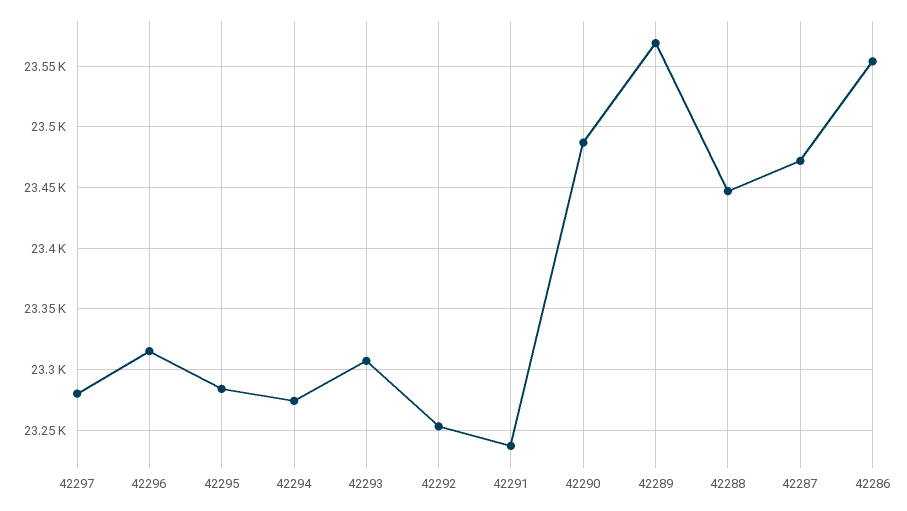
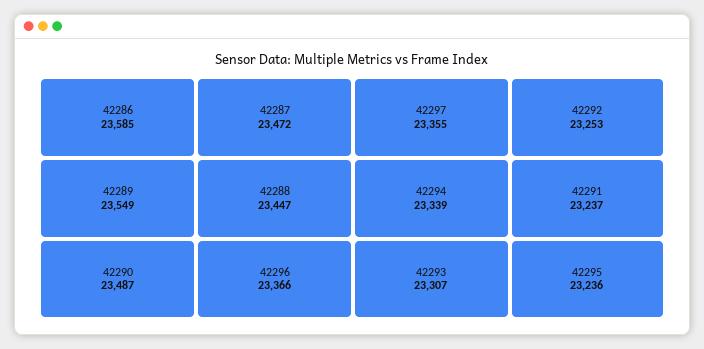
  {
-   "42297": 23280,
+   "42297": 23355,
-   "42296": 23315,
+   "42296": 23366,
-   "42295": 23285,
+   "42295": 23236,
-   "42294": 23275,
+   "42294": 23339,
    "42293": 23307,
    "42292": 23253,
    "42291": 23237,
    "42290": 23487,
-   "42289": 23570,
+   "42289": 23549,
    "42288": 23447,
    "42287": 23472,
-   "42286": 23555
+   "42286": 23585
  }

